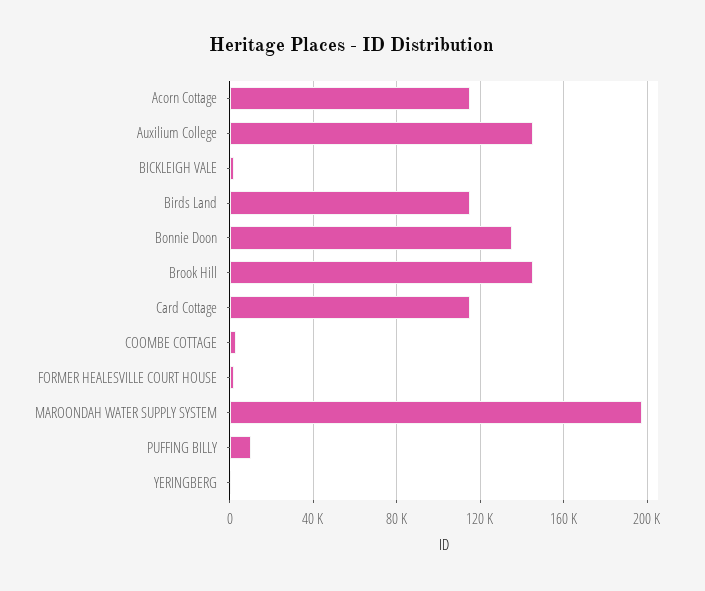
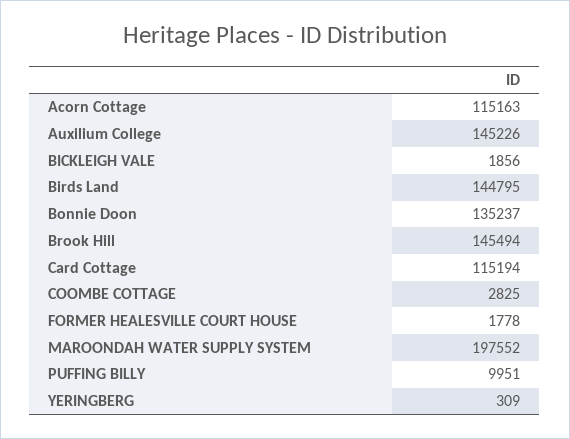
  {
    "Acorn Cottage": 115163,
    "Auxilium College": 145226,
    "BICKLEIGH VALE": 1856,
-   "Birds Land": 115000,
+   "Birds Land": 144795,
    "Bonnie Doon": 135237,
    "Brook Hill": 145494,
    "Card Cottage": 115194,
    "COOMBE COTTAGE": 2825,
    "FORMER HEALESVILLE COURT HOUSE": 1778,
    "MAROONDAH WATER SUPPLY SYSTEM": 197552,
    "PUFFING BILLY": 9951,
    "YERINGBERG": 309
  }

